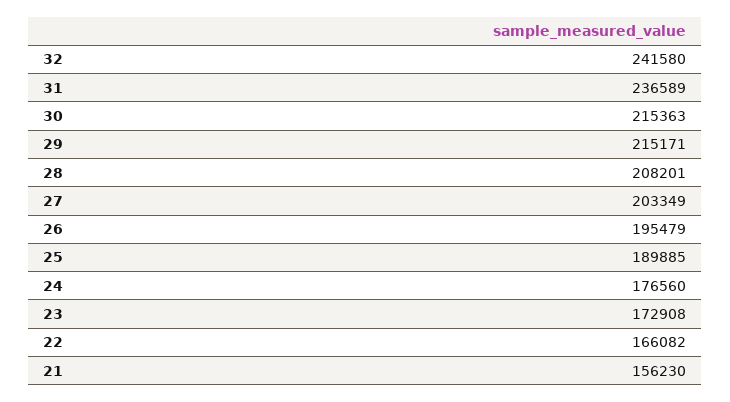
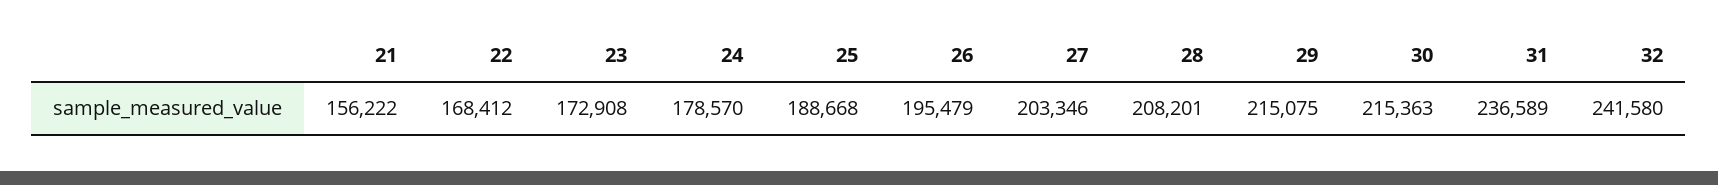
  {
    "32": 241580,
    "31": 236589,
    "30": 215363,
-   "29": 215171,
+   "29": 215075,
    "28": 208201,
-   "27": 203349,
+   "27": 203346,
    "26": 195479,
-   "25": 189885,
+   "25": 188668,
-   "24": 176560,
+   "24": 178570,
    "23": 172908,
-   "22": 166082,
+   "22": 168412,
-   "21": 156230
+   "21": 156222
  }

